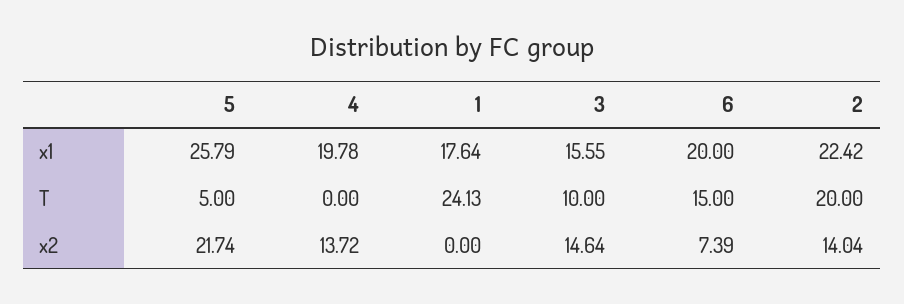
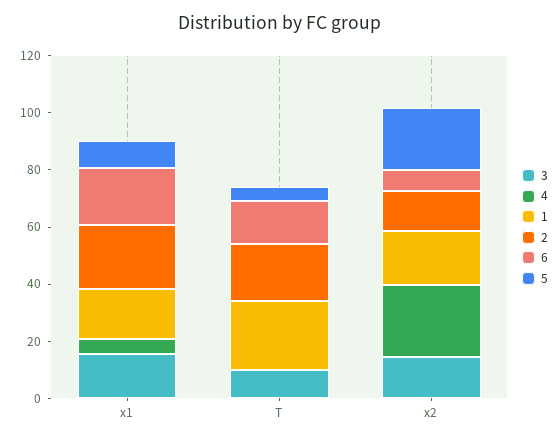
  {
    "5": {
-     "x1": 25.79,
+     "x1": 10,
      "T": 5,
      "x2": 21.74
    },
    "4": {
-     "x1": 19.78,
+     "x1": 5,
      "T": 0,
-     "x2": 13.72
+     "x2": 25
    },
    "1": {
      "x1": 17.64,
      "T": 24.13,
-     "x2": 0
+     "x2": 20
    },
    "3": {
      "x1": 15.55,
      "T": 10,
      "x2": 14.64
    },
    "6": {
      "x1": 20,
      "T": 15,
      "x2": 7.39
    },
    "2": {
      "x1": 22.42,
      "T": 20,
      "x2": 14.04
    }
  }

